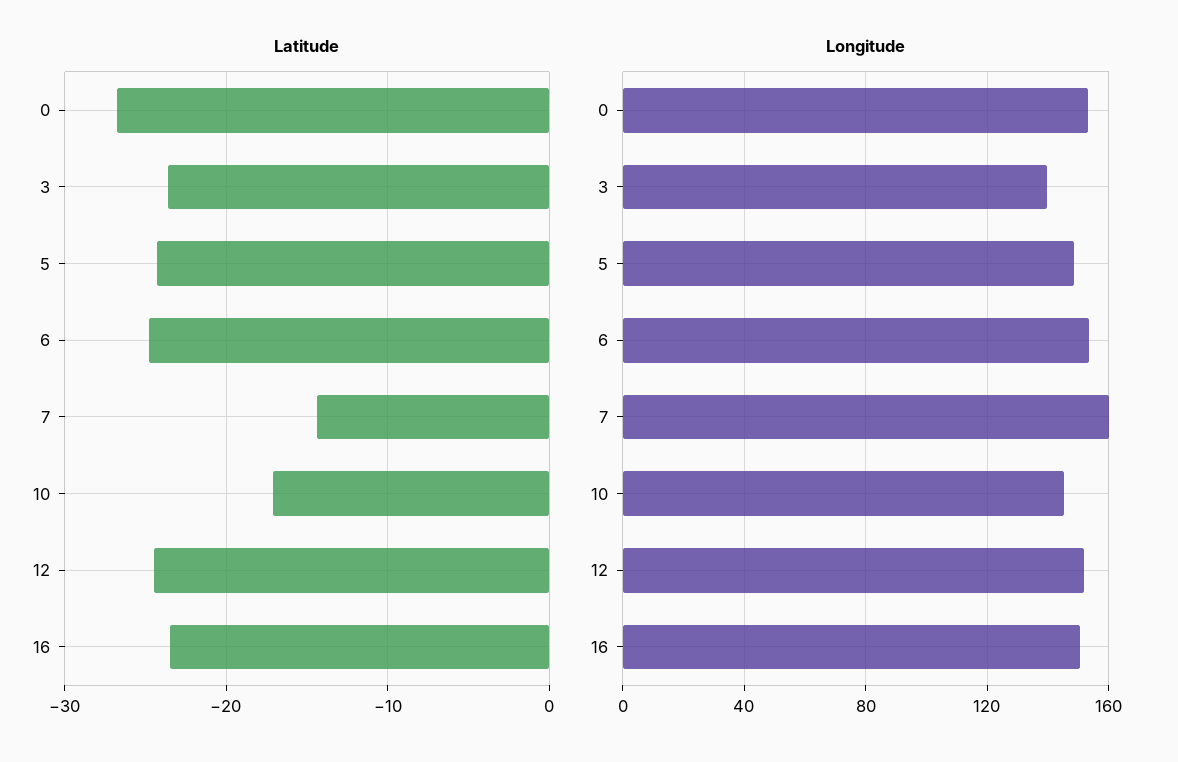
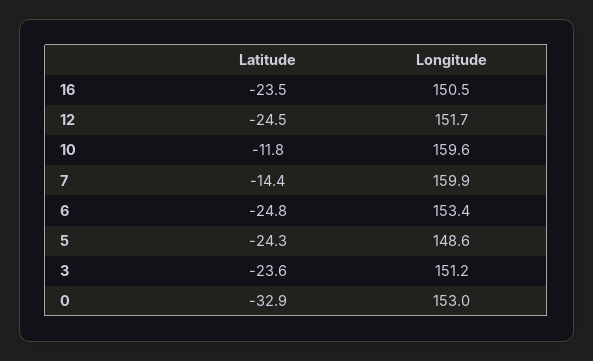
  {
    "Latitude": {
-     "0": -27,
+     "0": -32.9,
      "3": -23.6,
      "5": -24.3,
      "6": -24.8,
      "7": -14.4,
-     "10": -17,
+     "10": -11.8,
      "12": -24.5,
      "16": -23.5
    },
    "Longitude": {
      "0": 153,
-     "3": 140,
+     "3": 151.2,
      "5": 148.6,
      "6": 153.4,
      "7": 159.9,
-     "10": 145,
+     "10": 159.6,
      "12": 151.7,
      "16": 150.5
    }
  }

